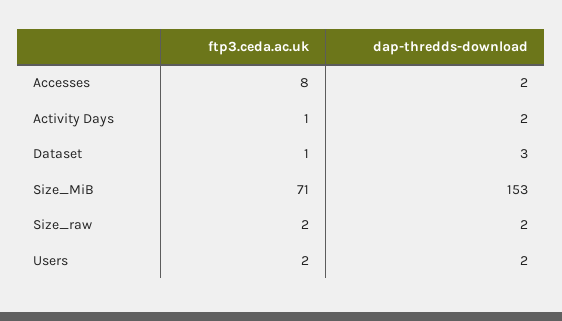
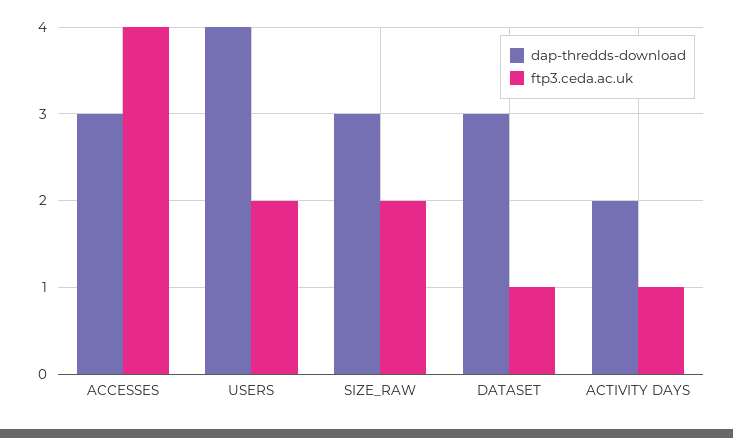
  {
    "ftp3.ceda.ac.uk": {
-     "Accesses": 8,
+     "Accesses": 4,
      "Activity Days": 1,
      "Dataset": 1,
-     "Size_MiB": 71,
      "Size_raw": 2,
      "Users": 2
    },
    "dap-thredds-download": {
-     "Accesses": 2,
+     "Accesses": 3,
      "Activity Days": 2,
      "Dataset": 3,
-     "Size_MiB": 153,
-     "Size_raw": 2,
+     "Size_raw": 3,
-     "Users": 2
+     "Users": 4
    }
  }

